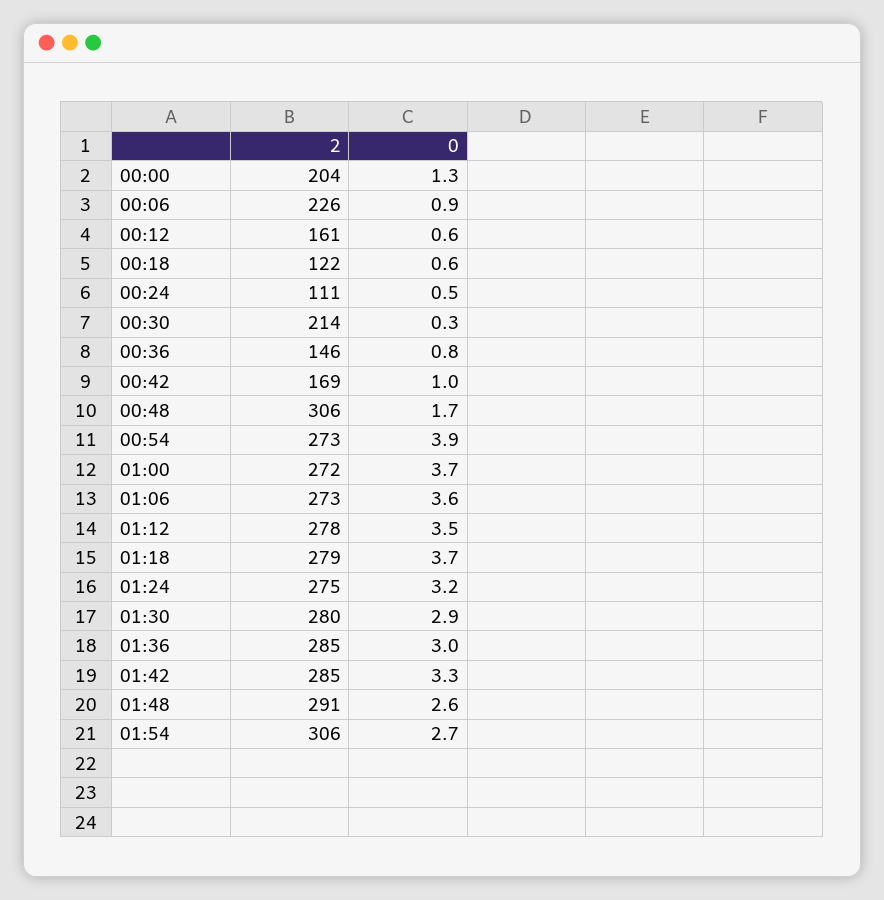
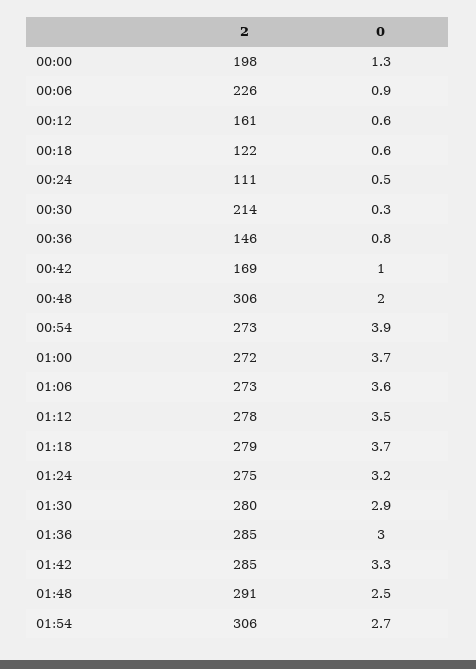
  {
    "2": {
-     "00:00": 204,
+     "00:00": 198,
      "00:06": 226,
      "00:12": 161,
      "00:18": 122,
      "00:24": 111,
      "00:30": 214,
      "00:36": 146,
      "00:42": 169,
      "00:48": 306,
      "00:54": 273,
      "01:00": 272,
      "01:06": 273,
      "01:12": 278,
      "01:18": 279,
      "01:24": 275,
      "01:30": 280,
      "01:36": 285,
      "01:42": 285,
      "01:48": 291,
      "01:54": 306
    },
    "0": {
      "00:00": 1.3,
      "00:06": 0.9,
      "00:12": 0.6,
      "00:18": 0.6,
      "00:24": 0.5,
      "00:30": 0.3,
      "00:36": 0.8,
      "00:42": 1,
-     "00:48": 1.7,
+     "00:48": 2,
      "00:54": 3.9,
      "01:00": 3.7,
      "01:06": 3.6,
      "01:12": 3.5,
      "01:18": 3.7,
      "01:24": 3.2,
      "01:30": 2.9,
      "01:36": 3,
      "01:42": 3.3,
-     "01:48": 2.6,
+     "01:48": 2.5,
      "01:54": 2.7
    }
  }

